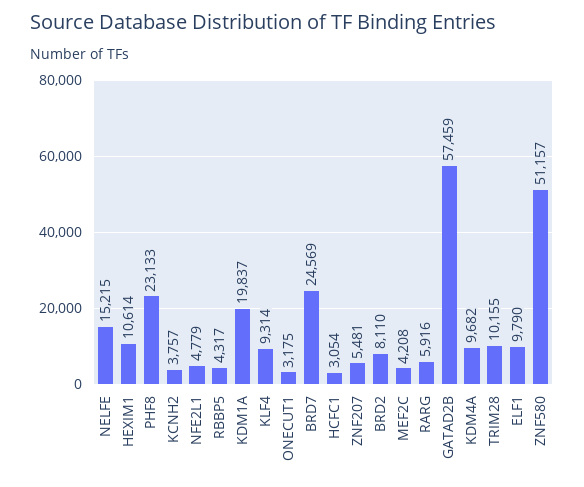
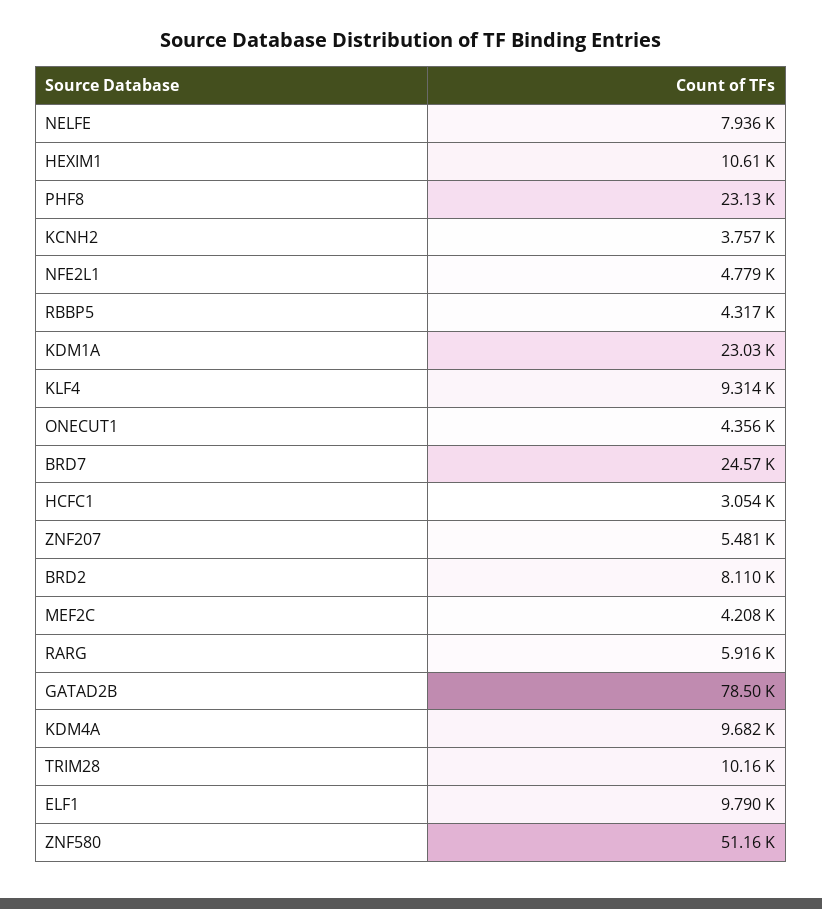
  {
-   "NELFE": 15215,
+   "NELFE": 7936,
    "HEXIM1": 10614,
    "PHF8": 23133,
    "KCNH2": 3757,
    "NFE2L1": 4779,
    "RBBP5": 4317,
-   "KDM1A": 19837,
+   "KDM1A": 23030,
    "KLF4": 9314,
-   "ONECUT1": 3175,
+   "ONECUT1": 4356,
    "BRD7": 24569,
    "HCFC1": 3054,
    "ZNF207": 5481,
    "BRD2": 8110,
    "MEF2C": 4208,
    "RARG": 5916,
-   "GATAD2B": 57459,
+   "GATAD2B": 78500,
    "KDM4A": 9682,
    "TRIM28": 10155,
    "ELF1": 9790,
    "ZNF580": 51157
  }

